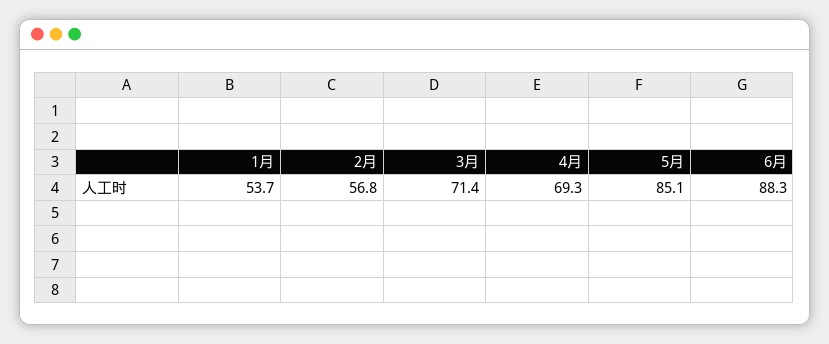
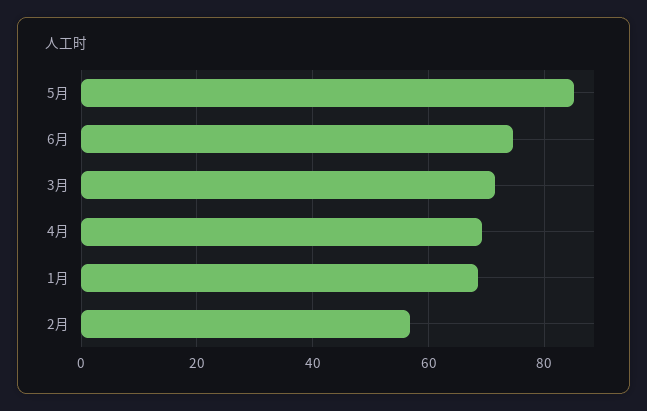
  {
-   "1月": 53.7,
+   "1月": 68,
    "2月": 56.8,
    "3月": 71.4,
    "4月": 69.3,
    "5月": 85.1,
-   "6月": 88.3
+   "6月": 74
  }

